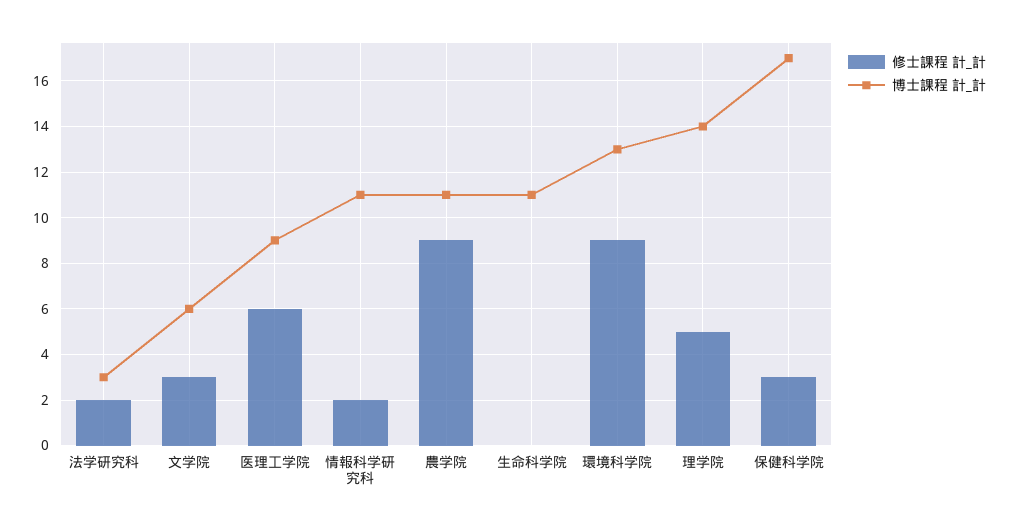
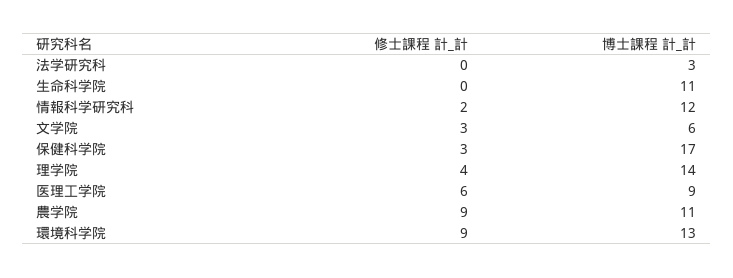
  {
    "修士課程 計_計": {
-     "法学研究科": 2,
+     "法学研究科": 0,
      "文学院": 3,
      "医理工学院": 6,
      "情報科学研究科": 2,
      "農学院": 9,
      "生命科学院": 0,
      "環境科学院": 9,
-     "理学院": 5,
+     "理学院": 4,
      "保健科学院": 3
    },
    "博士課程 計_計": {
      "法学研究科": 3,
      "文学院": 6,
      "医理工学院": 9,
-     "情報科学研究科": 11,
+     "情報科学研究科": 12,
      "農学院": 11,
      "生命科学院": 11,
      "環境科学院": 13,
      "理学院": 14,
      "保健科学院": 17
    }
  }

